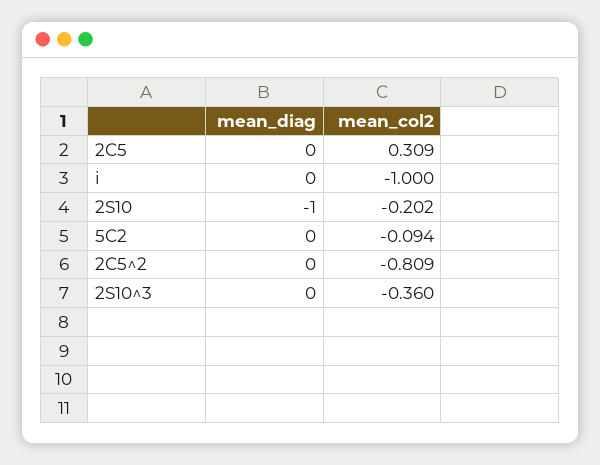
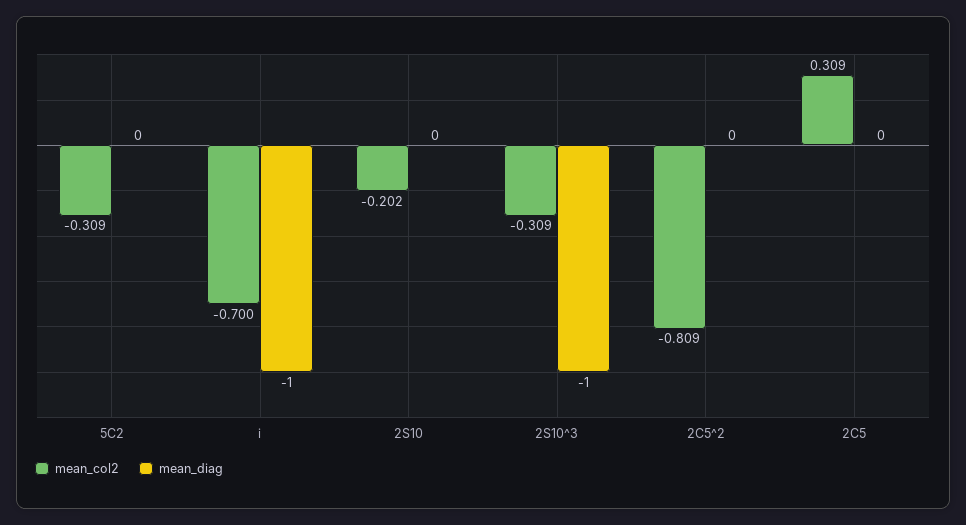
  {
    "mean_diag": {
      "2C5": 0,
-     "i": 0,
+     "i": -1,
-     "2S10": -1,
+     "2S10": 0,
      "5C2": 0,
      "2C5^2": 0,
-     "2S10^3": 0
+     "2S10^3": -1
    },
    "mean_col2": {
      "2C5": 0.309,
-     "i": -1,
+     "i": -0.7,
      "2S10": -0.202,
-     "5C2": -0.094,
+     "5C2": -0.309,
      "2C5^2": -0.809,
-     "2S10^3": -0.36
+     "2S10^3": -0.309
    }
  }

